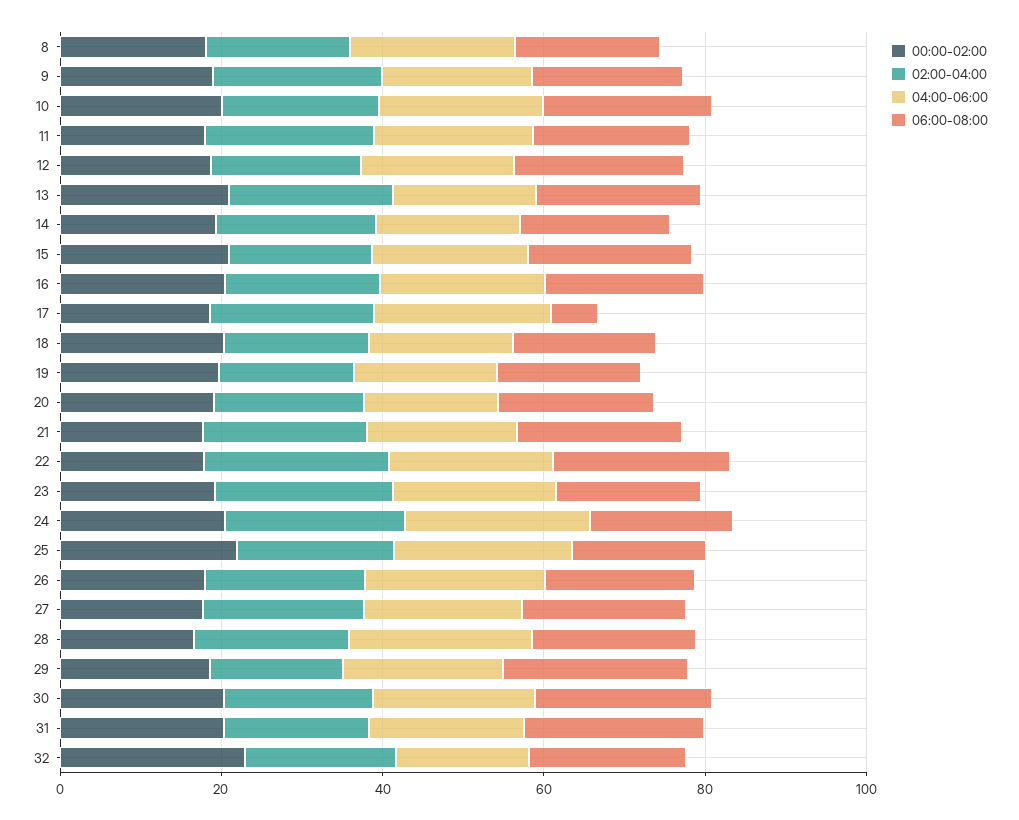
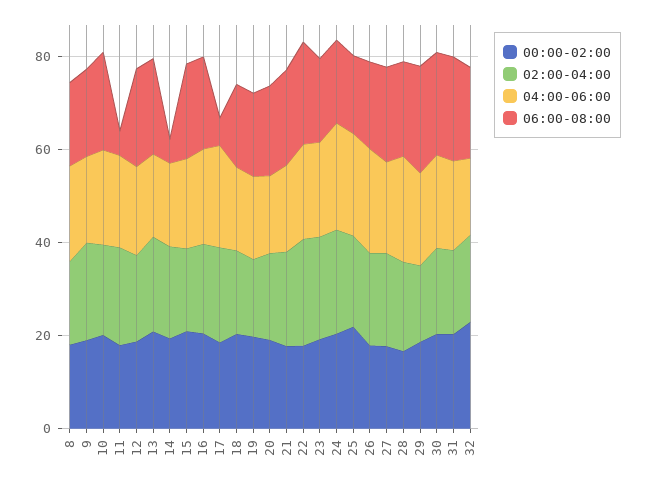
  {
    "00:00-02:00": {
      "8": 20,
      "9": 20,
      "10": 20,
      "11": 20,
      "12": 20,
      "13": 20,
      "14": 20,
      "15": 20,
      "16": 20,
      "17": 20,
      "18": 20,
      "19": 20,
      "20": 20,
      "21": 20,
      "22": 20,
      "23": 20,
      "24": 20,
      "25": 20,
      "26": 20,
      "27": 20,
      "28": 15,
      "29": 20,
      "30": 20,
      "31": 20,
      "32": 25
    },
    "02:00-04:00": {
      "8": 20,
      "9": 20,
      "10": 20,
      "11": 20,
      "12": 20,
      "13": 20,
      "14": 20,
      "15": 20,
      "16": 20,
      "17": 20,
      "18": 20,
      "19": 15,
      "20": 20,
      "21": 20,
      "22": 25,
      "23": 20,
      "24": 20,
      "25": 20,
      "26": 20,
      "27": 20,
      "28": 20,
      "29": 15,
      "30": 20,
      "31": 20,
      "32": 20
    },
    "04:00-06:00": {
      "8": 20,
      "9": 20,
      "10": 20,
      "11": 20,
      "12": 20,
      "13": 20,
      "14": 20,
      "15": 20,
      "16": 20,
      "17": 20,
      "18": 20,
      "19": 20,
      "20": 15,
      "21": 20,
      "22": 20,
      "23": 20,
      "24": 25,
      "25": 20,
      "26": 20,
      "27": 20,
      "28": 25,
      "29": 20,
      "30": 20,
      "31": 20,
      "32": 15
    },
    "06:00-08:00": {
      "8": 20,
      "9": 20,
      "10": 20,
-     "11": 20,
+     "11": 5,
      "12": 20,
      "13": 20,
-     "14": 20,
+     "14": 5,
      "15": 20,
      "16": 20,
      "17": 5,
      "18": 20,
      "19": 20,
      "20": 20,
      "21": 20,
      "22": 20,
      "23": 20,
      "24": 20,
      "25": 15,
      "26": 20,
      "27": 20,
      "28": 20,
      "29": 25,
      "30": 20,
      "31": 20,
      "32": 20
    }
  }

